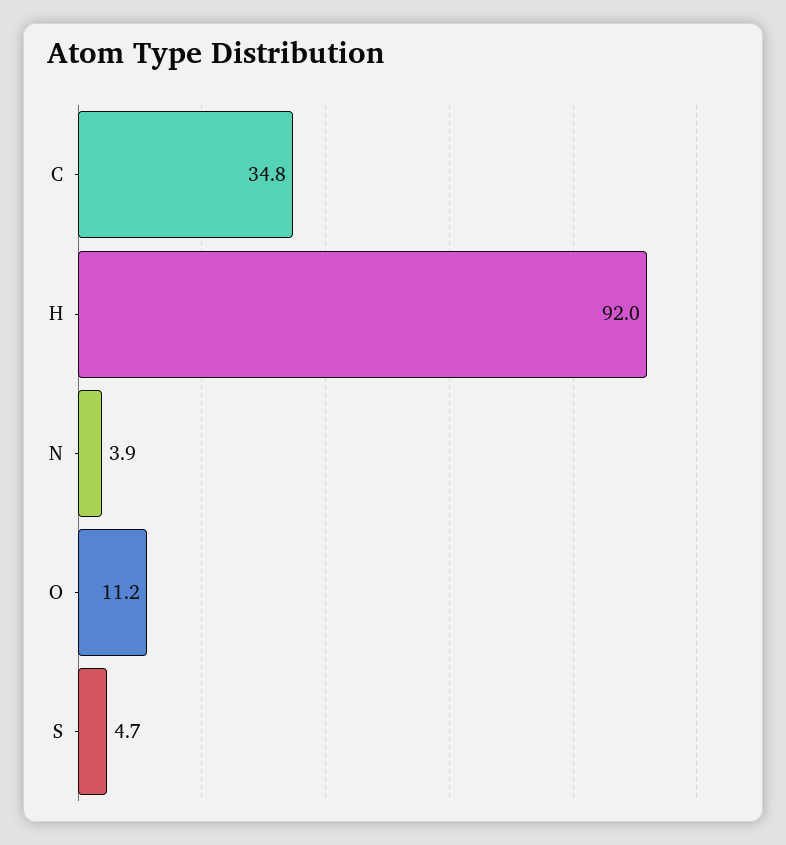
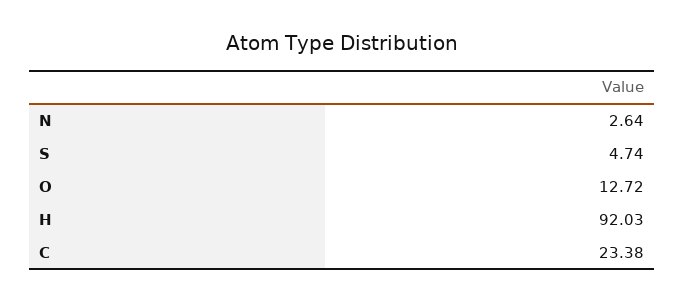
  {
-   "C": 34.8,
+   "C": 23.38,
    "H": 92.03,
-   "N": 3.9,
+   "N": 2.64,
-   "O": 11.2,
+   "O": 12.72,
    "S": 4.74
  }

